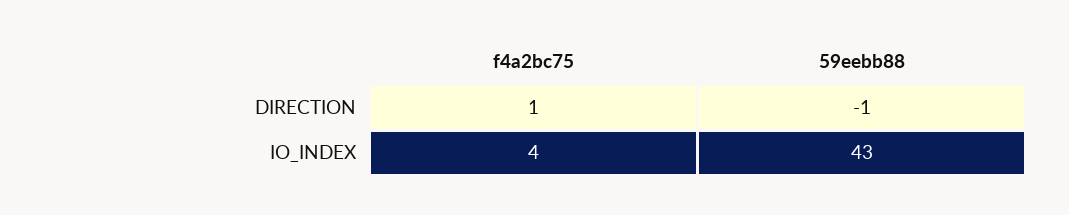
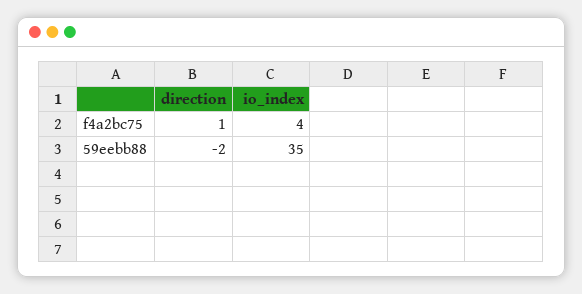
  {
    "f4a2bc75": {
      "DIRECTION": 1,
      "IO_INDEX": 4
    },
    "59eebb88": {
-     "DIRECTION": -1,
+     "DIRECTION": -2,
-     "IO_INDEX": 43
+     "IO_INDEX": 35
    }
  }

